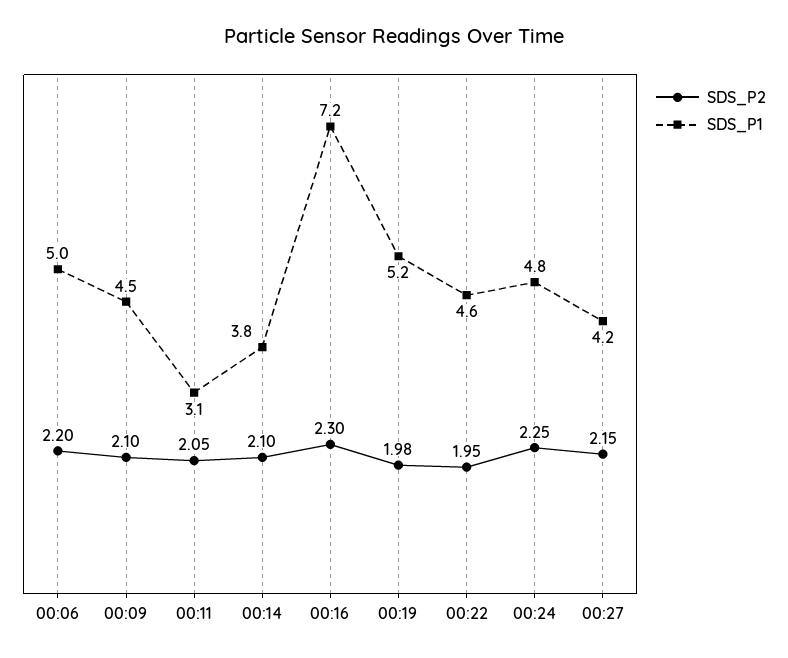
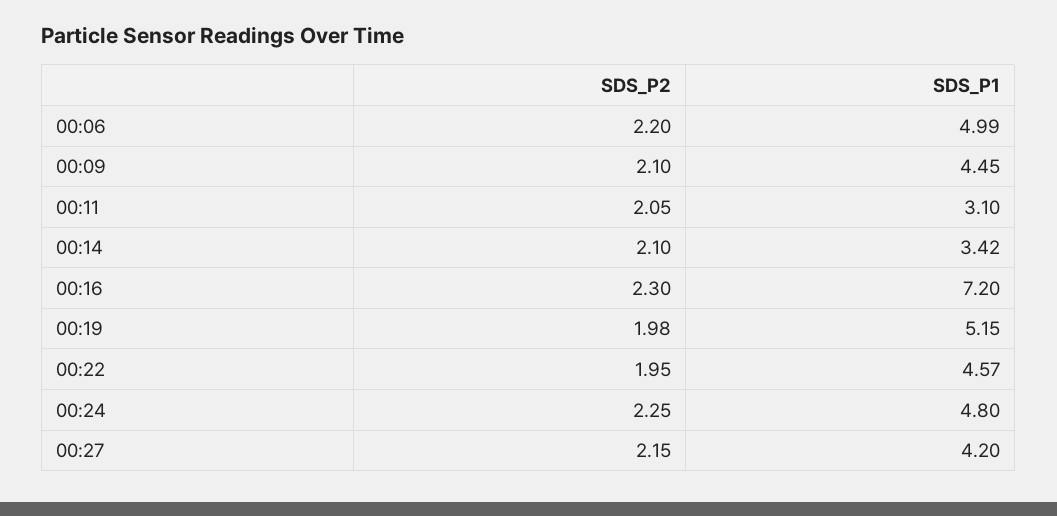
  {
    "SDS_P2": {
      "00:06": 2.2,
      "00:09": 2.1,
      "00:11": 2.05,
      "00:14": 2.1,
      "00:16": 2.3,
      "00:19": 1.98,
      "00:22": 1.95,
      "00:24": 2.25,
      "00:27": 2.15
    },
    "SDS_P1": {
      "00:06": 4.99,
      "00:09": 4.45,
      "00:11": 3.1,
-     "00:14": 3.8,
+     "00:14": 3.42,
      "00:16": 7.2,
      "00:19": 5.15,
      "00:22": 4.57,
      "00:24": 4.8,
      "00:27": 4.2
    }
  }

